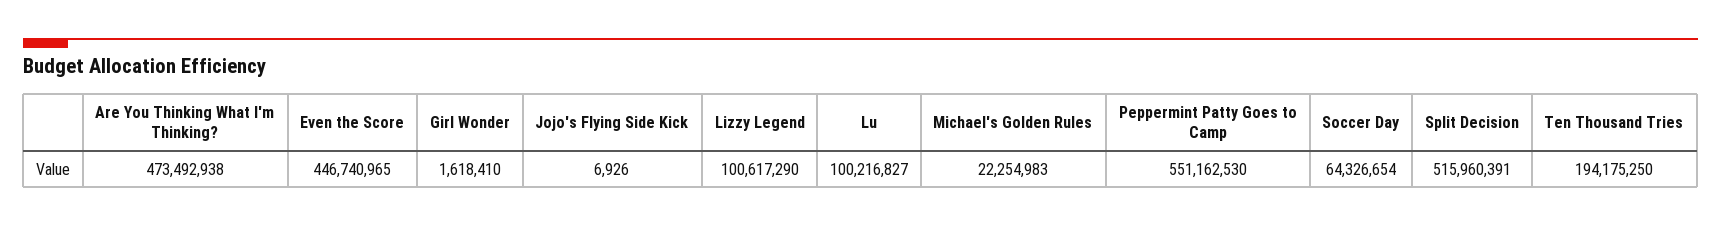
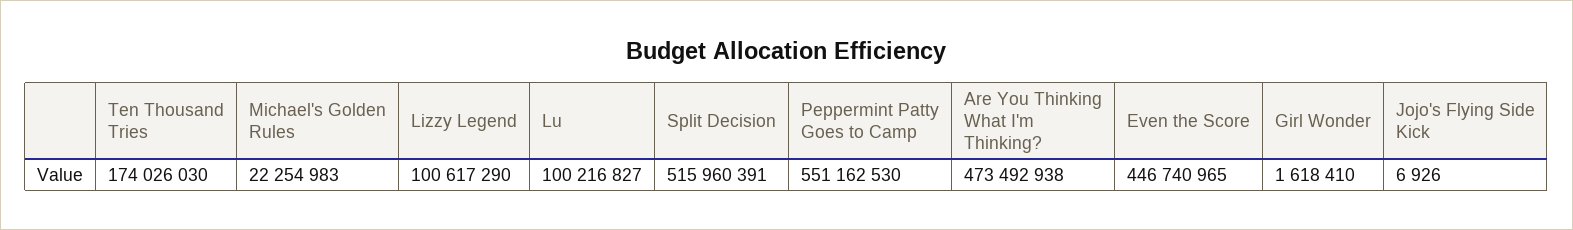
  {
    "Are You Thinking What I'm Thinking?": 473492938,
    "Even the Score": 446740965,
    "Girl Wonder": 1618410,
    "Jojo's Flying Side Kick": 6926,
    "Lizzy Legend": 100617290,
    "Lu": 100216827,
    "Michael's Golden Rules": 22254983,
    "Peppermint Patty Goes to Camp": 551162530,
-   "Soccer Day": 64326654,
    "Split Decision": 515960391,
-   "Ten Thousand Tries": 194175250
+   "Ten Thousand Tries": 174026030
  }

